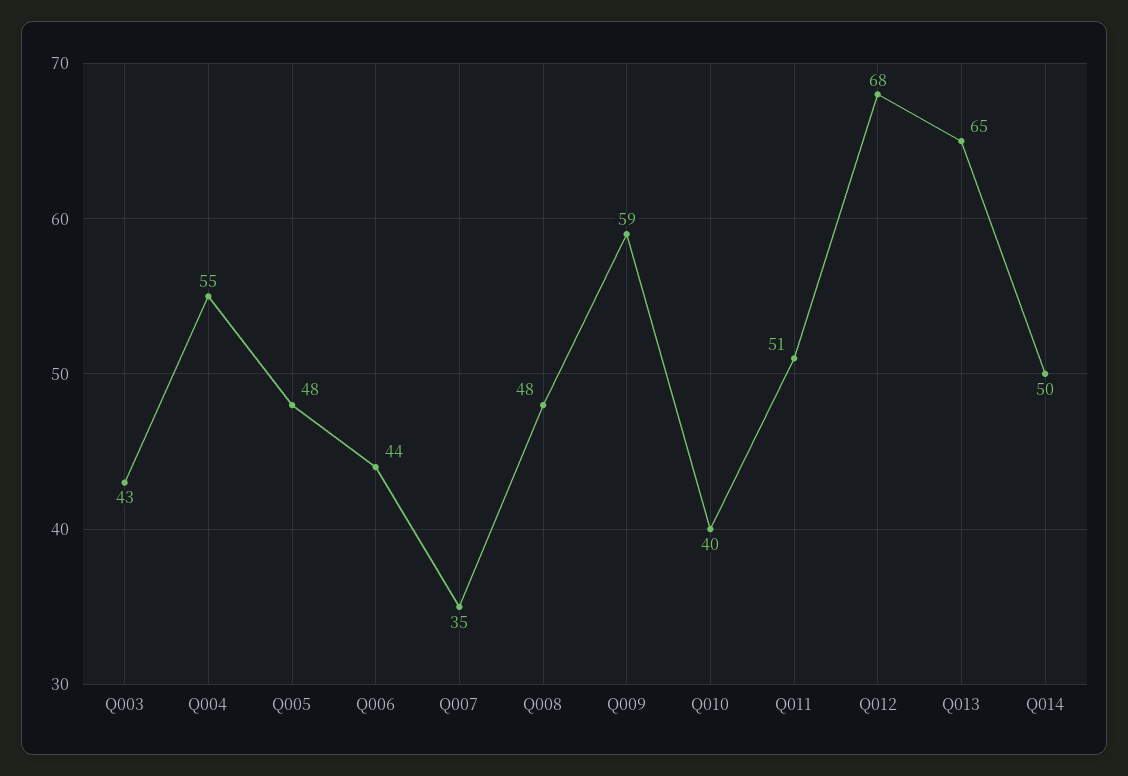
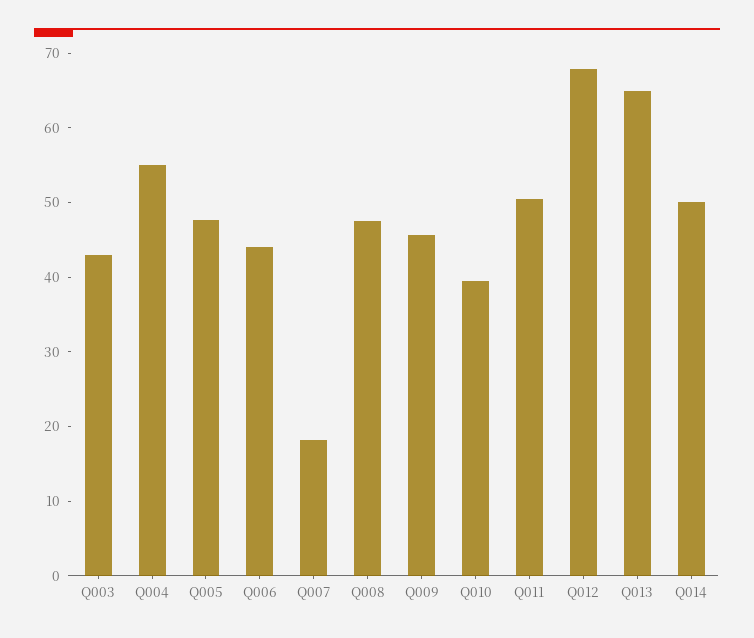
  {
    "Q003": 43,
    "Q004": 55,
    "Q005": 48,
    "Q006": 44,
-   "Q007": 35,
+   "Q007": 18,
    "Q008": 48,
-   "Q009": 59,
+   "Q009": 46,
    "Q010": 40,
    "Q011": 51,
    "Q012": 68,
    "Q013": 65,
    "Q014": 50
  }

